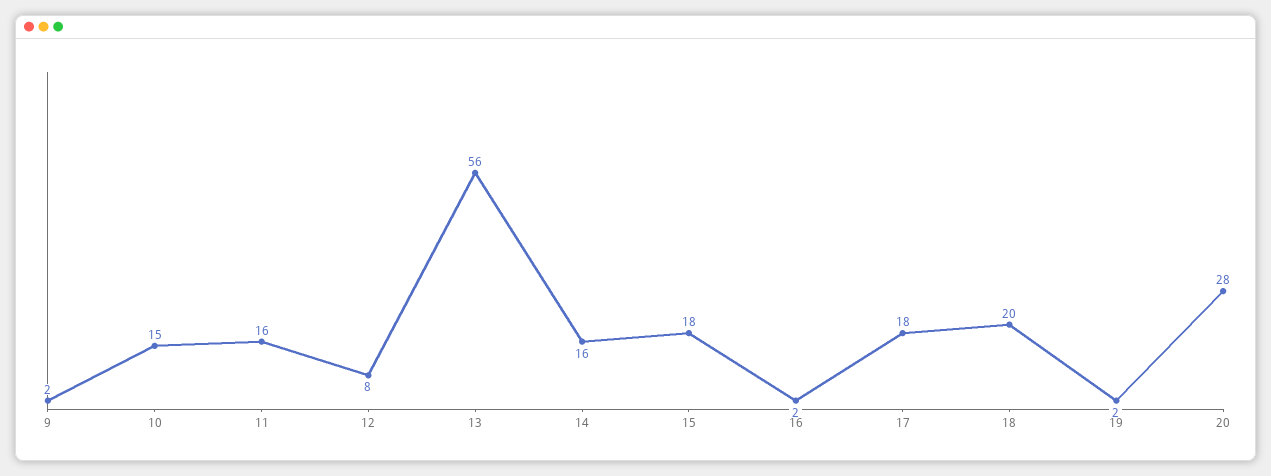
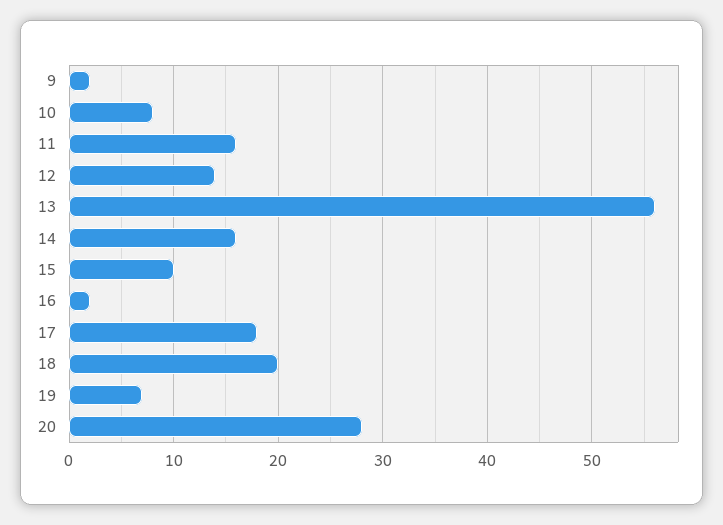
  {
    "9": 2,
-   "10": 15,
+   "10": 8,
    "11": 16,
-   "12": 8,
+   "12": 14,
    "13": 56,
    "14": 16,
-   "15": 18,
+   "15": 10,
    "16": 2,
    "17": 18,
    "18": 20,
-   "19": 2,
+   "19": 7,
    "20": 28
  }

